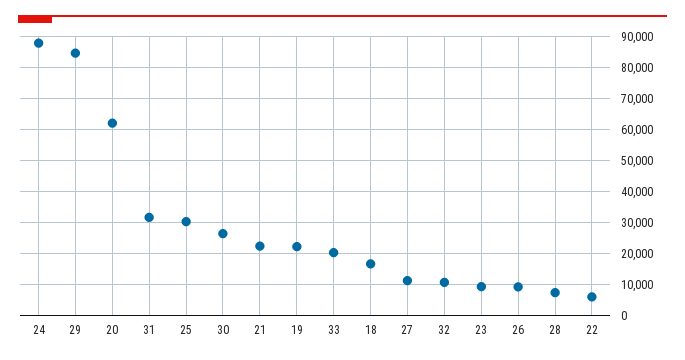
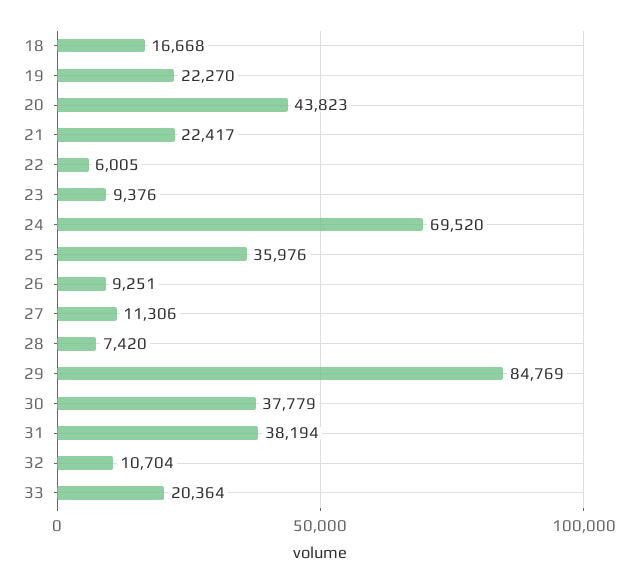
  {
-   "24": 88000,
+   "24": 69520,
    "29": 84769,
-   "20": 62000,
+   "20": 43823,
-   "31": 32000,
+   "31": 38194,
-   "25": 30000,
+   "25": 35976,
-   "30": 26000,
+   "30": 37779,
    "21": 22417,
    "19": 22270,
    "33": 20364,
    "18": 16668,
    "27": 11306,
    "32": 10704,
    "23": 9376,
    "26": 9251,
    "28": 7420,
    "22": 6005
  }

